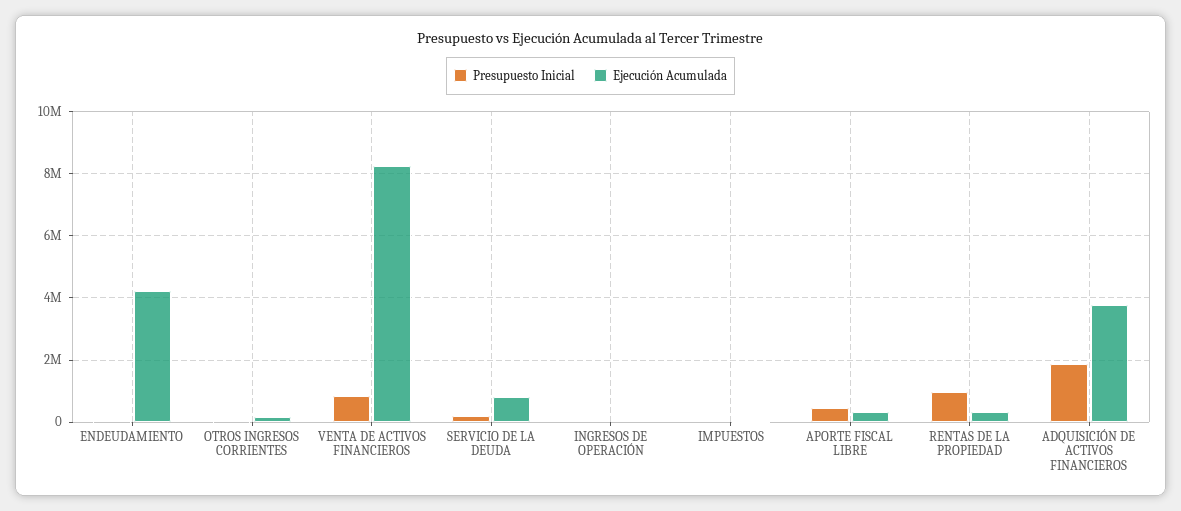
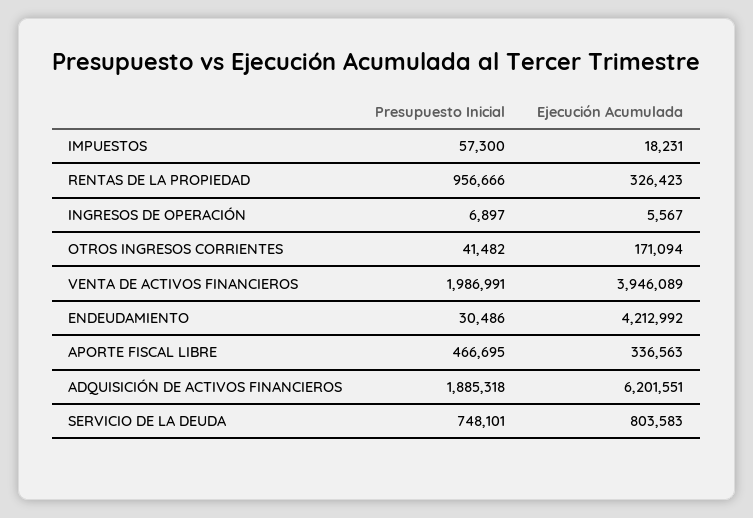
  {
    "Presupuesto Inicial": {
      "ENDEUDAMIENTO": 30486,
      "OTROS INGRESOS CORRIENTES": 41482,
-     "VENTA DE ACTIVOS FINANCIEROS": 800000,
+     "VENTA DE ACTIVOS FINANCIEROS": 1986991,
-     "SERVICIO DE LA DEUDA": 200000,
+     "SERVICIO DE LA DEUDA": 748101,
      "INGRESOS DE OPERACIÓN": 6897,
      "IMPUESTOS": 57300,
      "APORTE FISCAL LIBRE": 466695,
      "RENTAS DE LA PROPIEDAD": 956666,
      "ADQUISICIÓN DE ACTIVOS FINANCIEROS": 1885318
    },
    "Ejecución Acumulada": {
      "ENDEUDAMIENTO": 4212992,
      "OTROS INGRESOS CORRIENTES": 171094,
-     "VENTA DE ACTIVOS FINANCIEROS": 8200000,
+     "VENTA DE ACTIVOS FINANCIEROS": 3946089,
      "SERVICIO DE LA DEUDA": 803583,
      "INGRESOS DE OPERACIÓN": 5567,
      "IMPUESTOS": 18231,
      "APORTE FISCAL LIBRE": 336563,
      "RENTAS DE LA PROPIEDAD": 326423,
-     "ADQUISICIÓN DE ACTIVOS FINANCIEROS": 3800000
+     "ADQUISICIÓN DE ACTIVOS FINANCIEROS": 6201551
    }
  }

